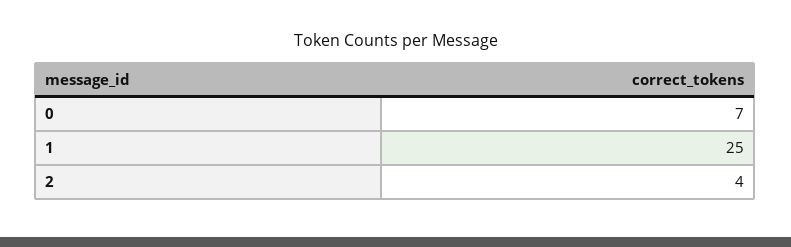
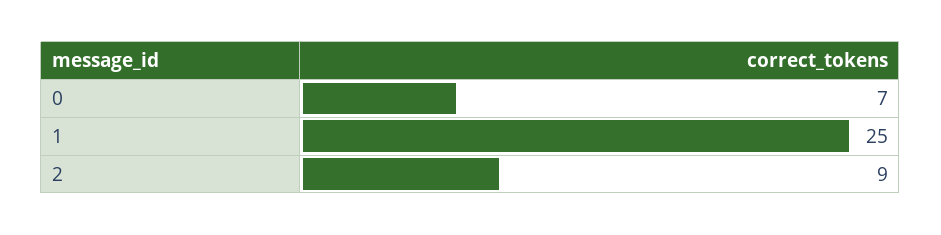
  {
    "0": 7,
    "1": 25,
-   "2": 4
+   "2": 9
  }

